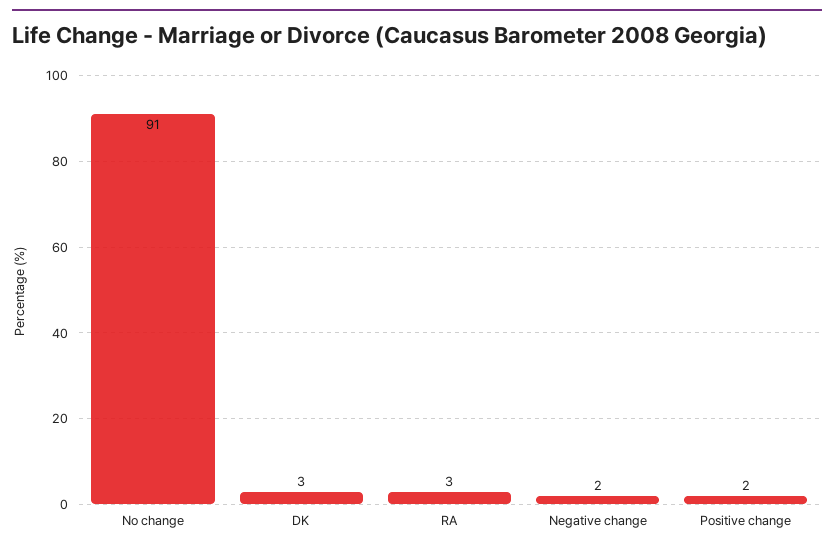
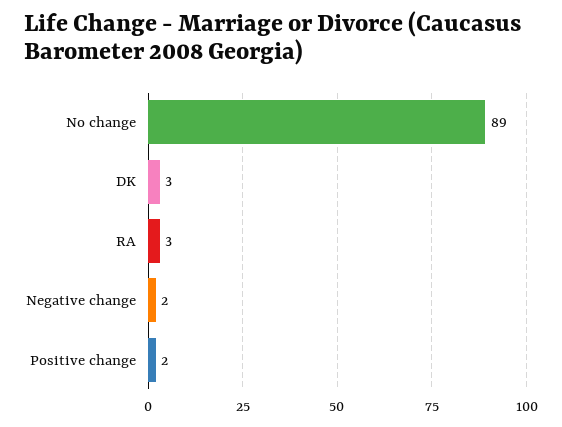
  {
-   "No change": 91,
+   "No change": 89,
    "DK": 3,
    "RA": 3,
    "Negative change": 2,
    "Positive change": 2
  }

